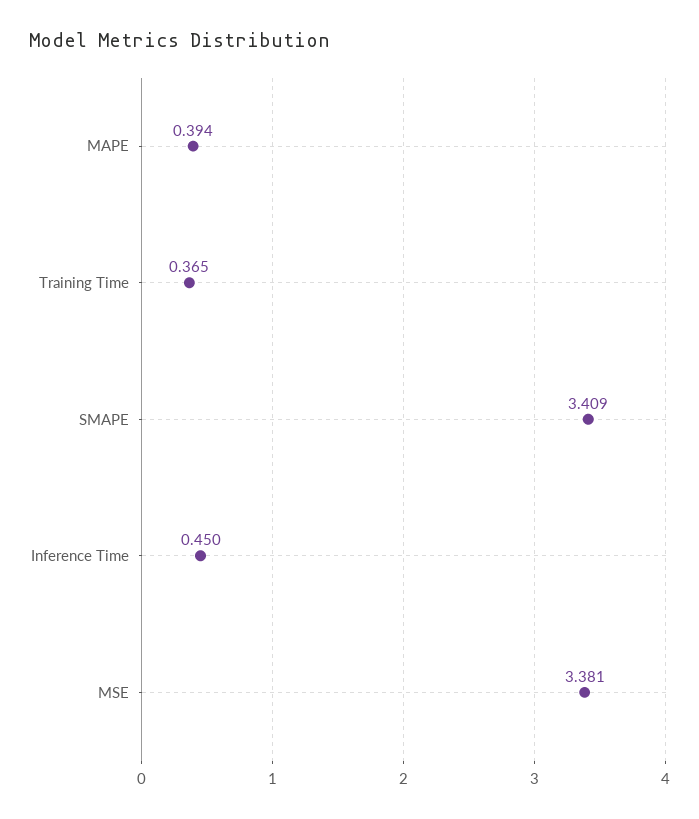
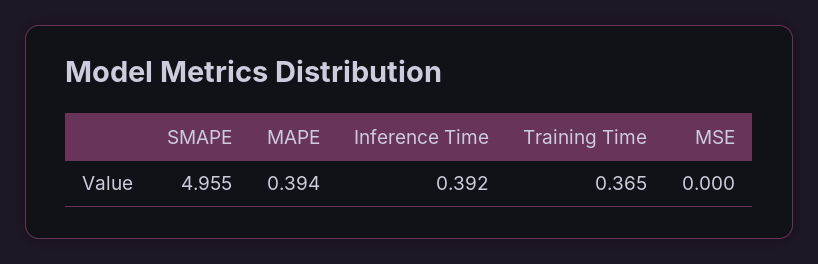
  {
    "MAPE": 0.394,
    "Training Time": 0.365,
-   "SMAPE": 3.409,
+   "SMAPE": 4.955,
-   "Inference Time": 0.45,
+   "Inference Time": 0.392,
-   "MSE": 3.381
+   "MSE": 0
  }

